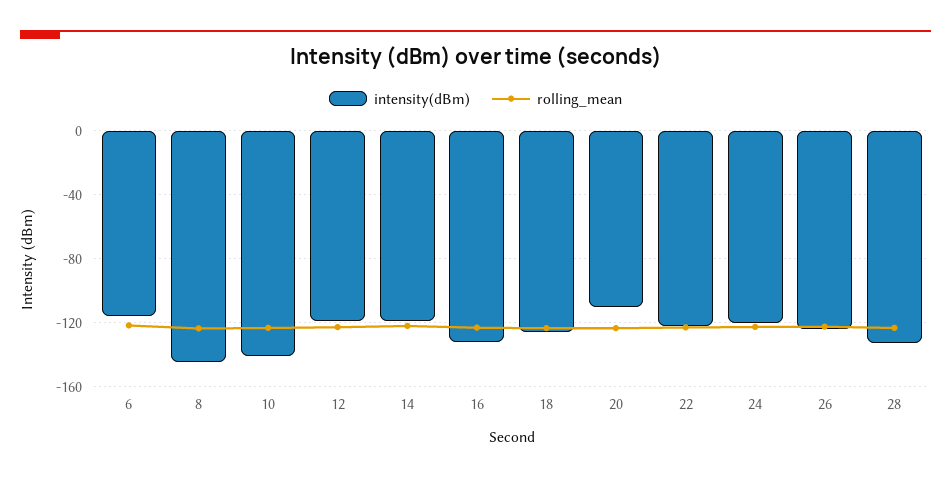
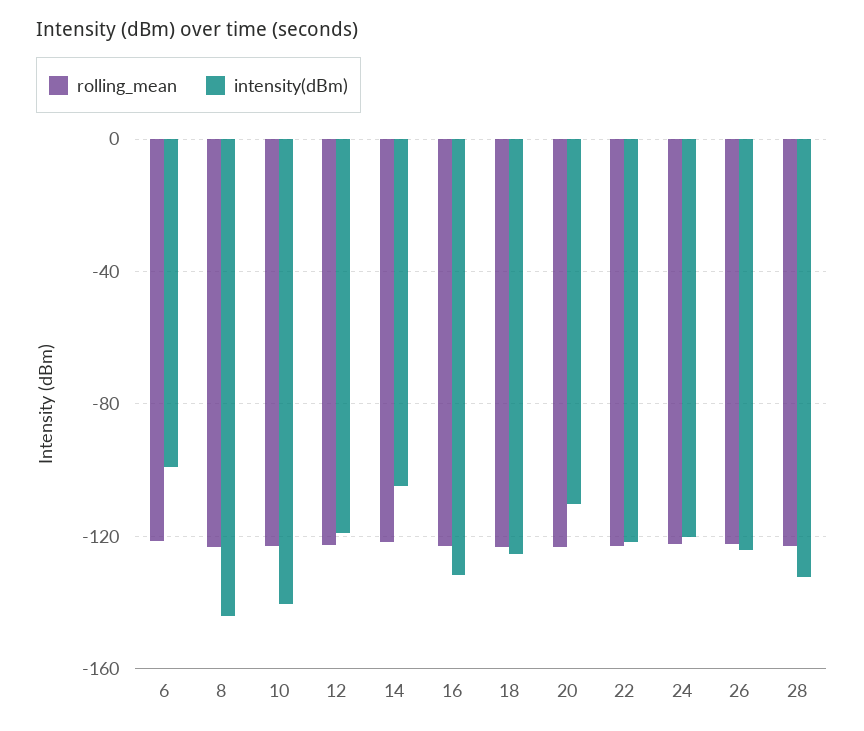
  {
    "intensity(dBm)": {
-     "6": -115,
+     "6": -100,
      "8": -145,
      "10": -140,
      "12": -120,
-     "14": -120,
+     "14": -105,
      "16": -130,
      "18": -125,
      "20": -110,
      "22": -120,
      "24": -120,
      "26": -125,
      "28": -130
    },
    "rolling_mean": {
      "6": -120,
      "8": -125,
      "10": -125,
      "12": -125,
      "14": -120,
      "16": -125,
      "18": -125,
      "20": -125,
      "22": -125,
      "24": -120,
      "26": -120,
      "28": -125
    }
  }

